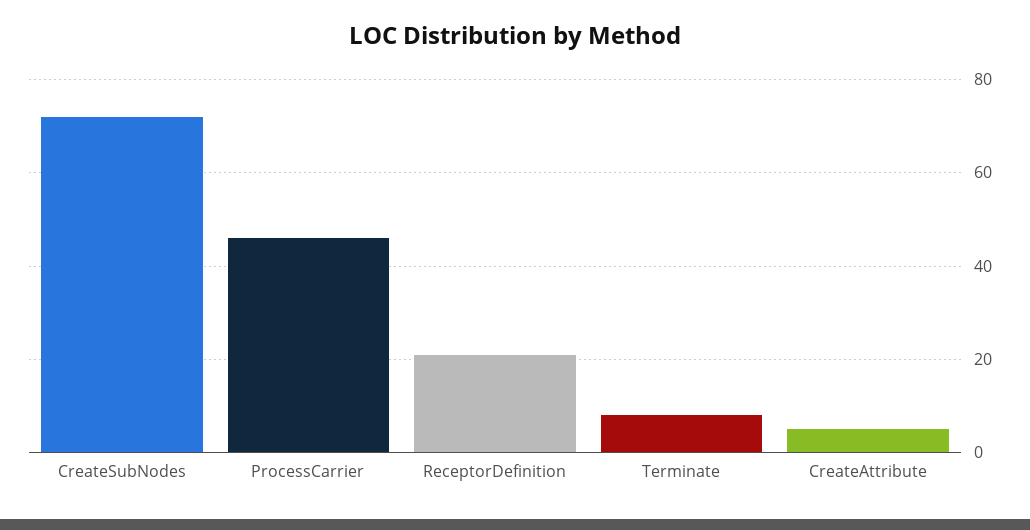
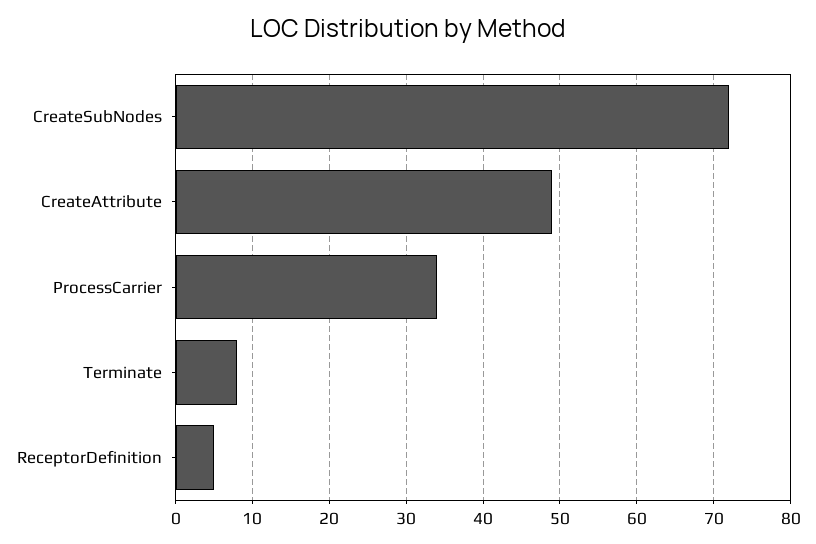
  {
    "CreateSubNodes": 72,
-   "ProcessCarrier": 45,
+   "ProcessCarrier": 34,
-   "ReceptorDefinition": 20,
+   "ReceptorDefinition": 5,
    "Terminate": 8,
-   "CreateAttribute": 5
+   "CreateAttribute": 49
  }

